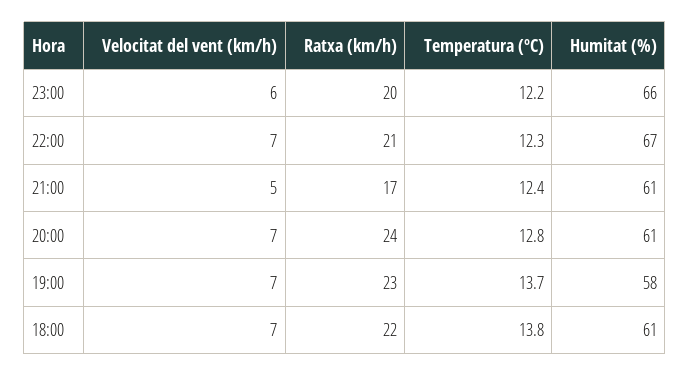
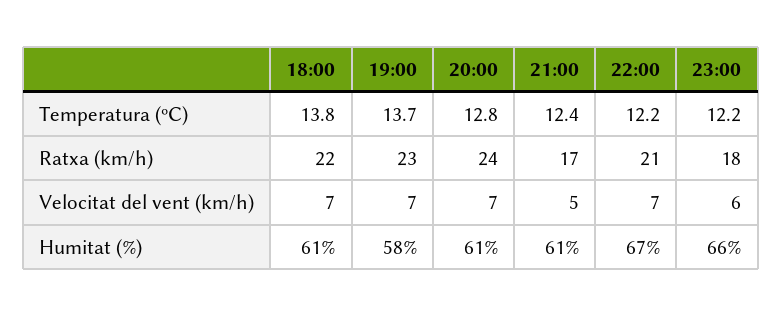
  {
    "Velocitat del vent (km/h)": {
      "23:00": 6,
      "22:00": 7,
      "21:00": 5,
      "20:00": 7,
      "19:00": 7,
      "18:00": 7
    },
    "Ratxa (km/h)": {
-     "23:00": 20,
+     "23:00": 18,
      "22:00": 21,
      "21:00": 17,
      "20:00": 24,
      "19:00": 23,
      "18:00": 22
    },
    "Temperatura (ºC)": {
      "23:00": 12.2,
-     "22:00": 12.3,
+     "22:00": 12.2,
      "21:00": 12.4,
      "20:00": 12.8,
      "19:00": 13.7,
      "18:00": 13.8
    },
    "Humitat (%)": {
      "23:00": 66,
      "22:00": 67,
      "21:00": 61,
      "20:00": 61,
      "19:00": 58,
      "18:00": 61
    }
  }

